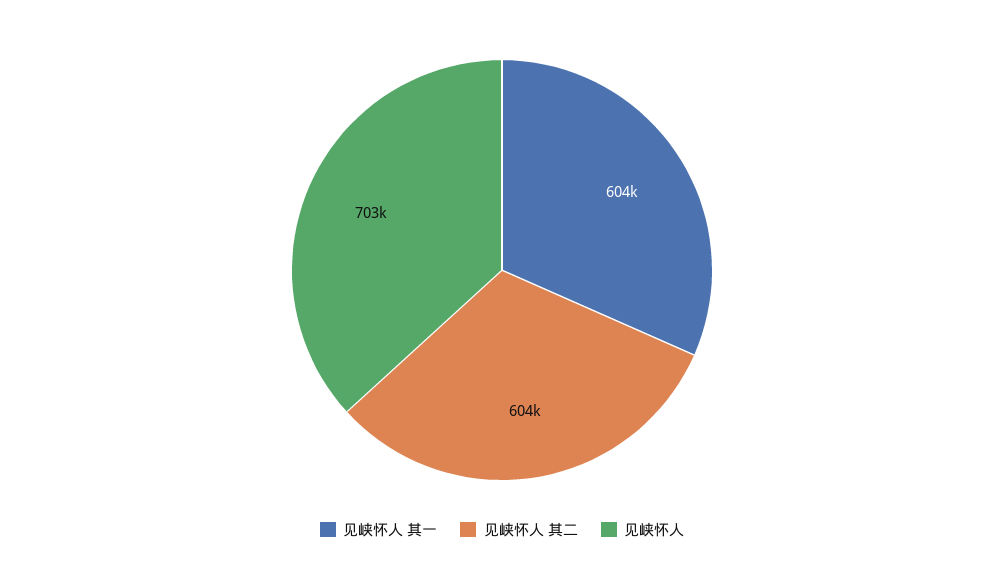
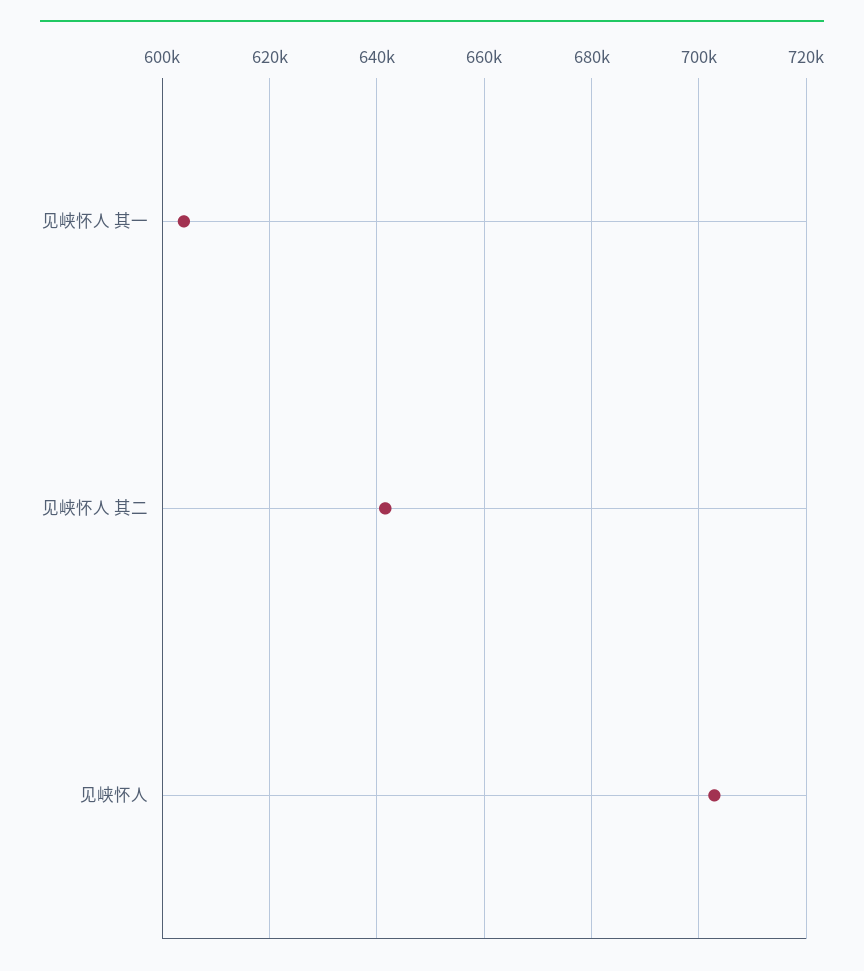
  {
    "见峡怀人 其一": 604000,
-   "见峡怀人 其二": 604000,
+   "见峡怀人 其二": 642000,
    "见峡怀人": 703000
  }

